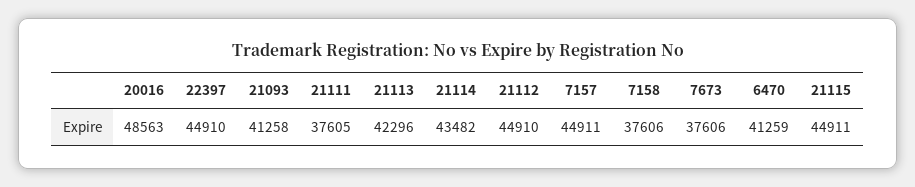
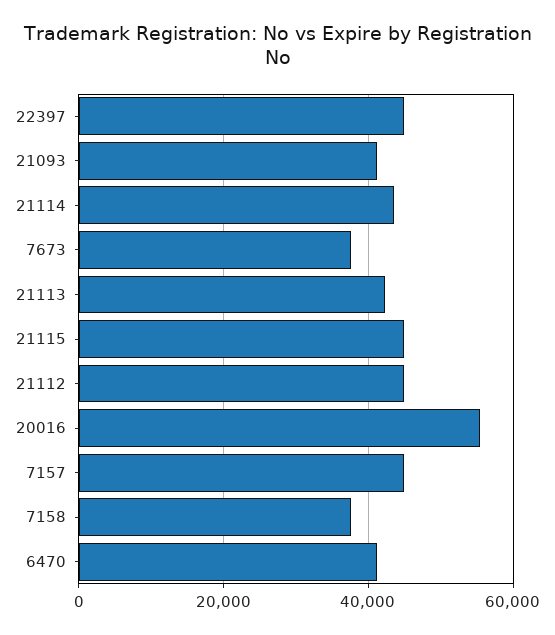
  {
-   "20016": 48563,
+   "20016": 56000,
    "22397": 44910,
    "21093": 41258,
-   "21111": 37605,
    "21113": 42296,
    "21114": 43482,
    "21112": 44910,
    "7157": 44911,
    "7158": 37606,
    "7673": 37606,
    "6470": 41259,
    "21115": 44911
  }

